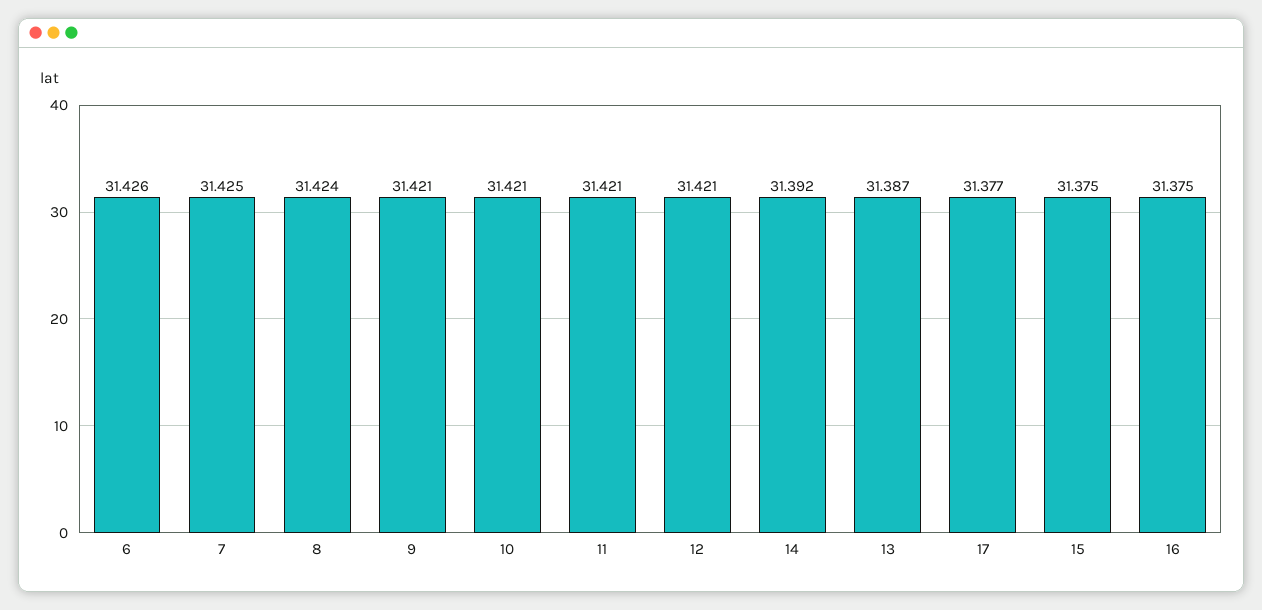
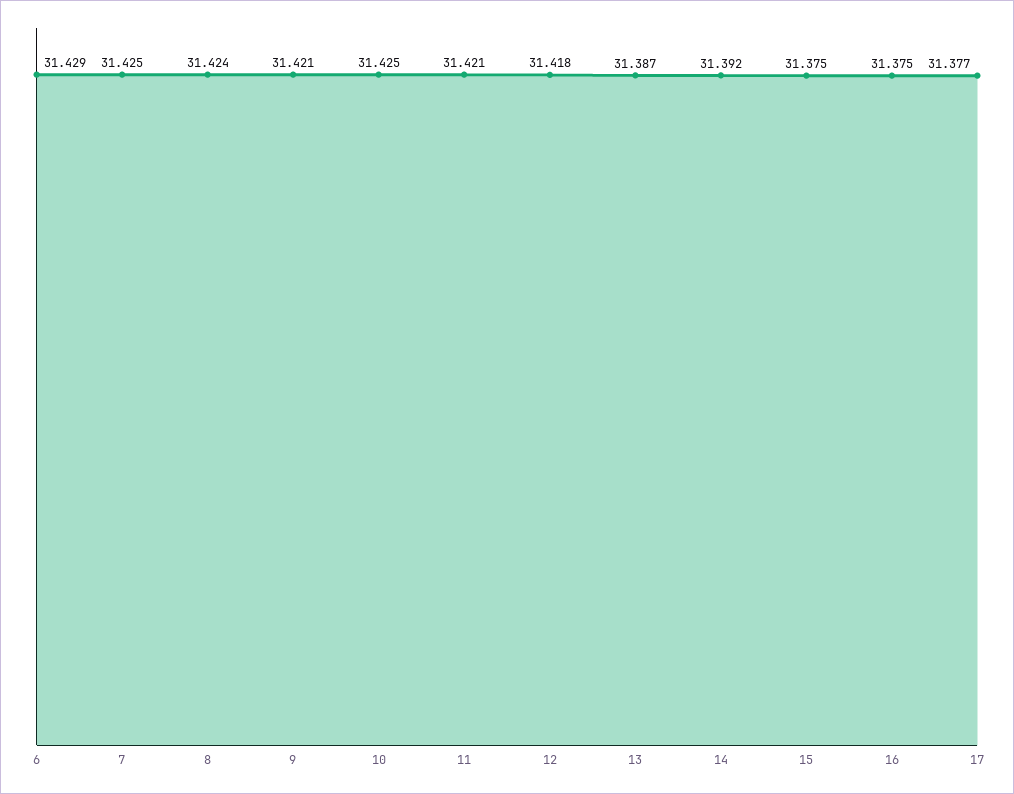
  {
-   "6": 31.426,
+   "6": 31.429,
    "7": 31.425,
    "8": 31.424,
    "9": 31.421,
-   "10": 31.421,
+   "10": 31.425,
    "11": 31.421,
-   "12": 31.421,
+   "12": 31.418,
    "14": 31.392,
    "13": 31.387,
    "17": 31.377,
    "15": 31.375,
    "16": 31.375
  }

